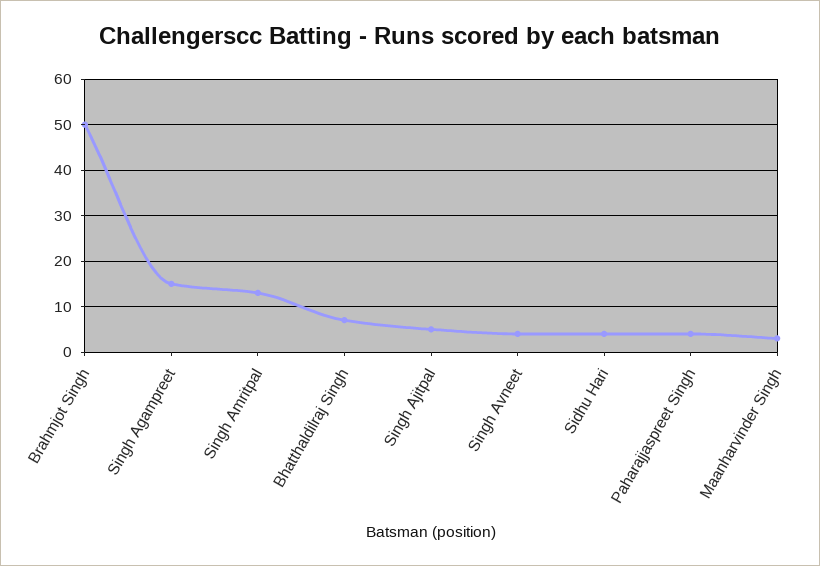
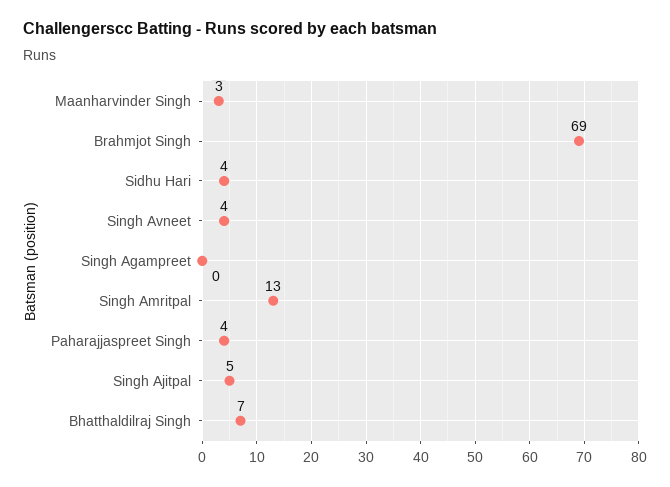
  {
-   "Brahmjot Singh": 50,
+   "Brahmjot Singh": 69,
-   "Singh Agampreet": 15,
+   "Singh Agampreet": 0,
    "Singh Amritpal": 13,
    "Bhatthaldilraj Singh": 7,
    "Singh Ajitpal": 5,
    "Singh Avneet": 4,
    "Sidhu Hari": 4,
    "Paharajjaspreet Singh": 4,
    "Maanharvinder Singh": 3
  }

